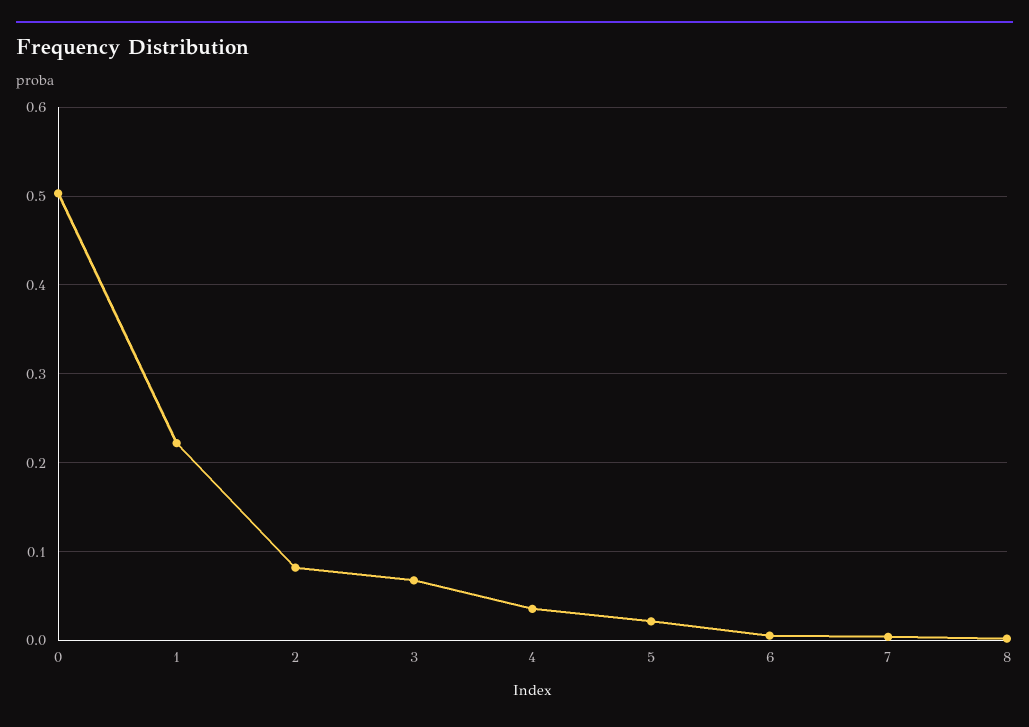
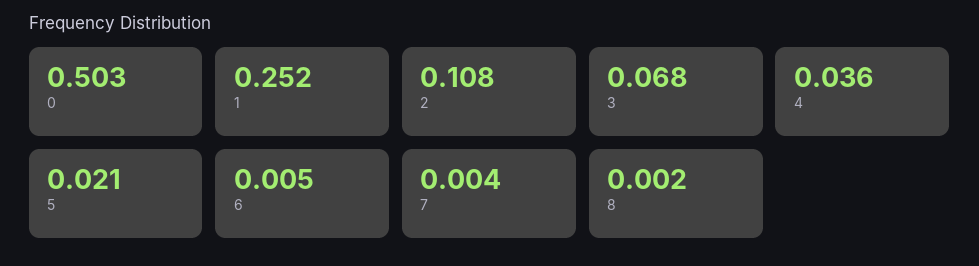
  {
    "0": 0.503,
-   "1": 0.22,
+   "1": 0.252,
-   "2": 0.08,
+   "2": 0.108,
    "3": 0.068,
    "4": 0.036,
    "5": 0.021,
    "6": 0.005,
    "7": 0.004,
    "8": 0.002
  }

